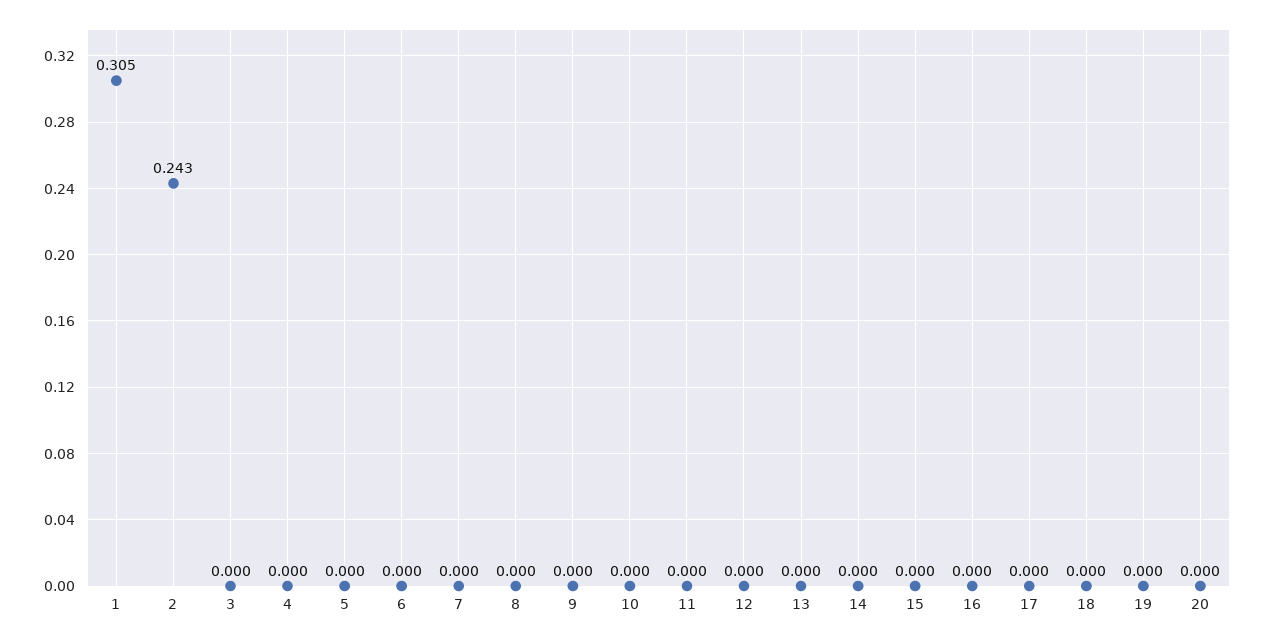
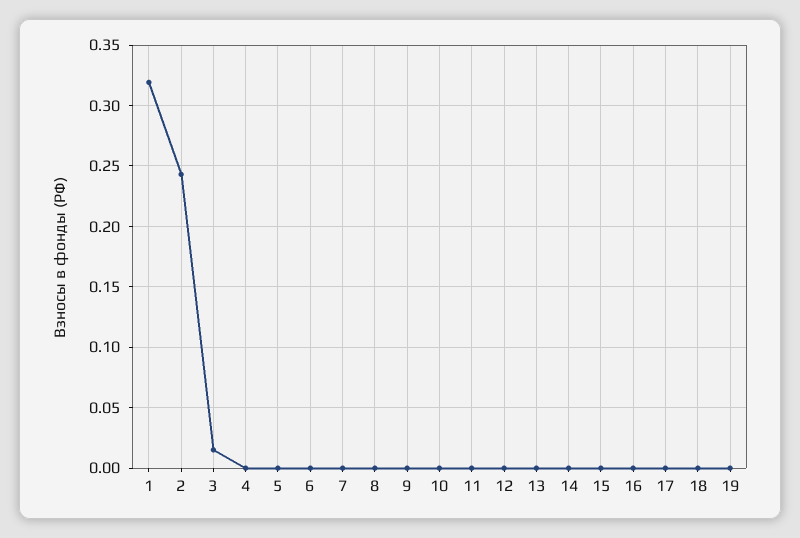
  {
-   "1": 0.305,
+   "1": 0.32,
    "2": 0.243,
-   "3": 0,
+   "3": 0.015,
    "4": 0,
    "5": 0,
    "6": 0,
    "7": 0,
    "8": 0,
    "9": 0,
    "10": 0,
    "11": 0,
    "12": 0,
    "13": 0,
    "14": 0,
    "15": 0,
    "16": 0,
    "17": 0,
    "18": 0,
-   "19": 0,
+   "19": 0
-   "20": 0
  }

